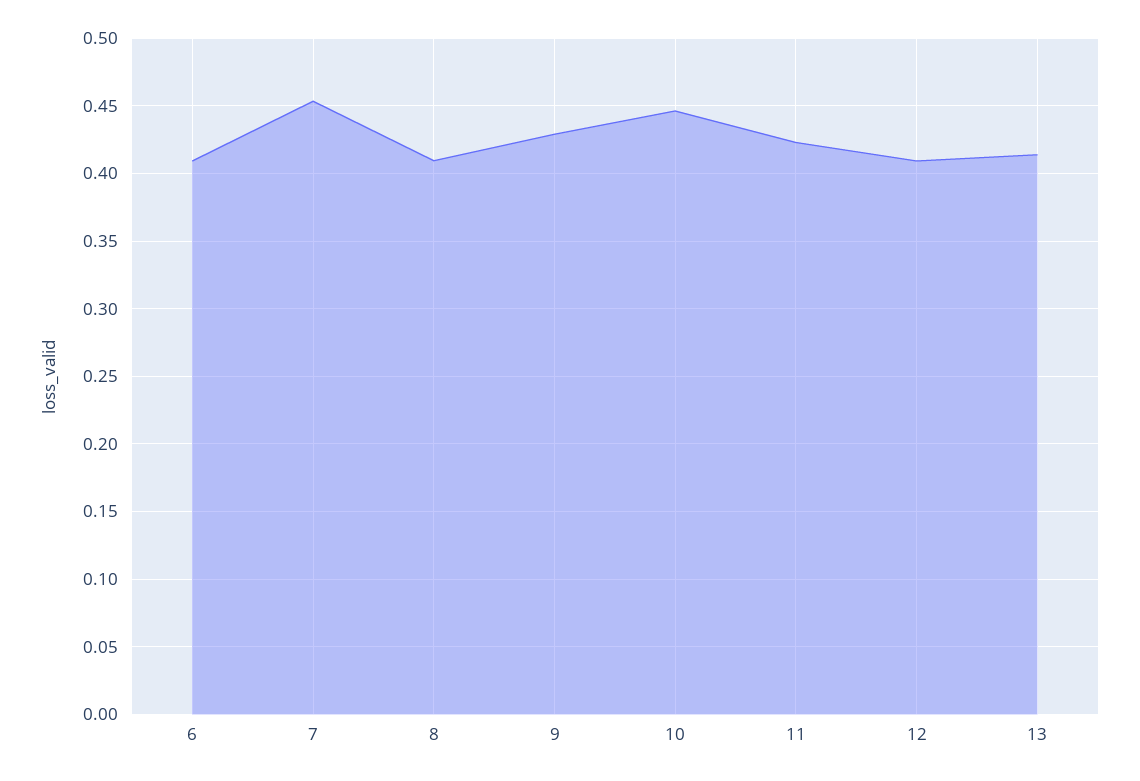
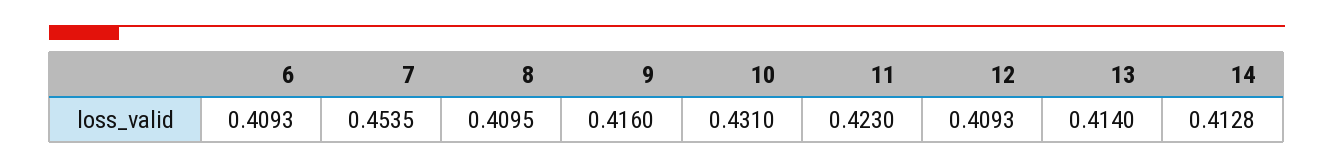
  {
    "6": 0.4093,
    "7": 0.4535,
    "8": 0.4095,
-   "9": 0.43,
+   "9": 0.416,
-   "10": 0.445,
+   "10": 0.431,
    "11": 0.423,
    "12": 0.4093,
-   "13": 0.414
+   "13": 0.414,
+   "14": 0.4128
  }

